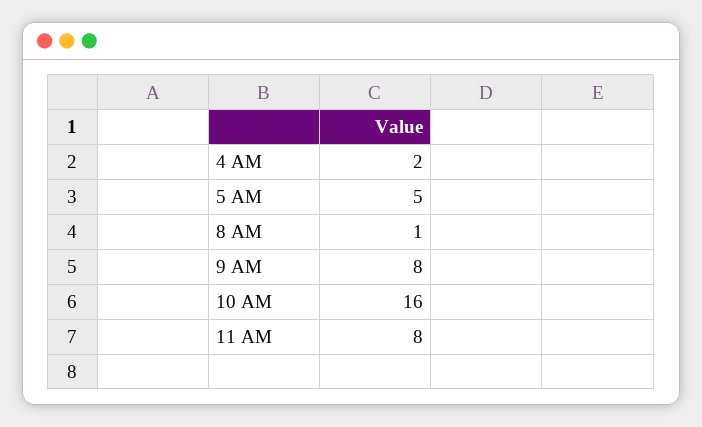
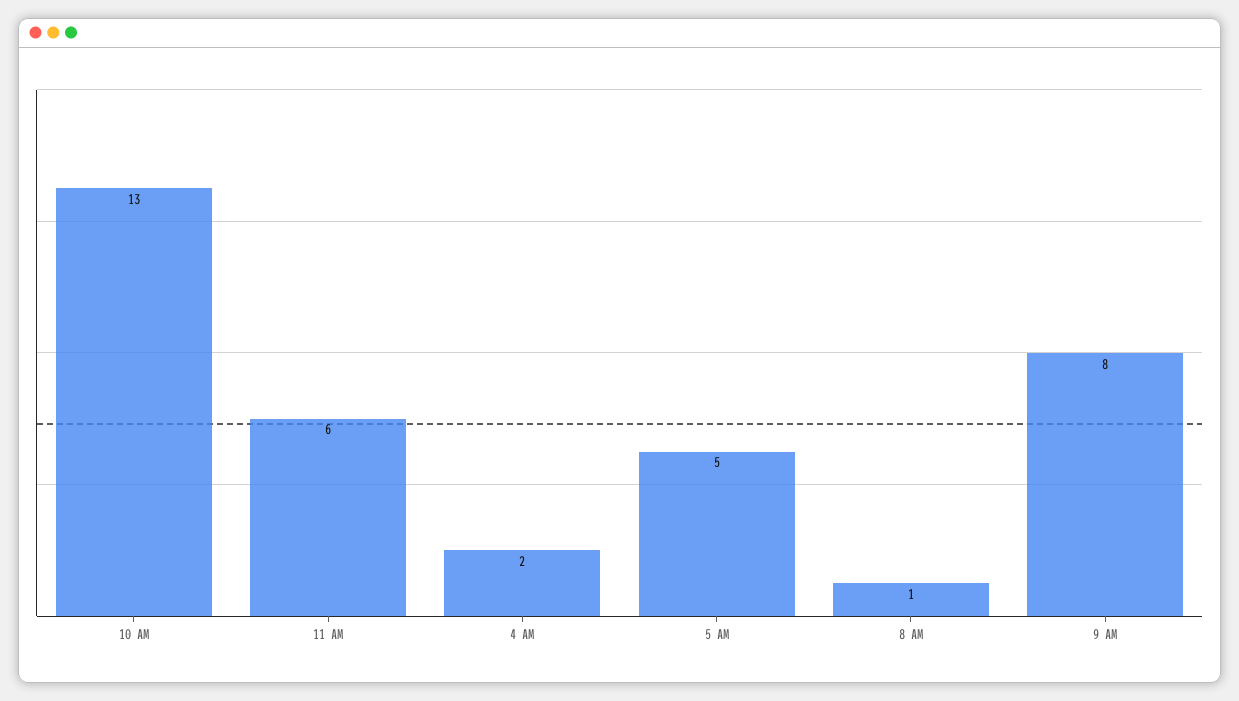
  {
    "4 AM": 2,
    "5 AM": 5,
    "8 AM": 1,
    "9 AM": 8,
-   "10 AM": 16,
+   "10 AM": 13,
-   "11 AM": 8
+   "11 AM": 6
  }

